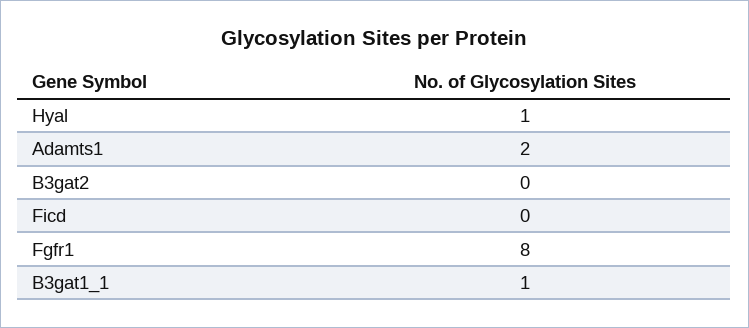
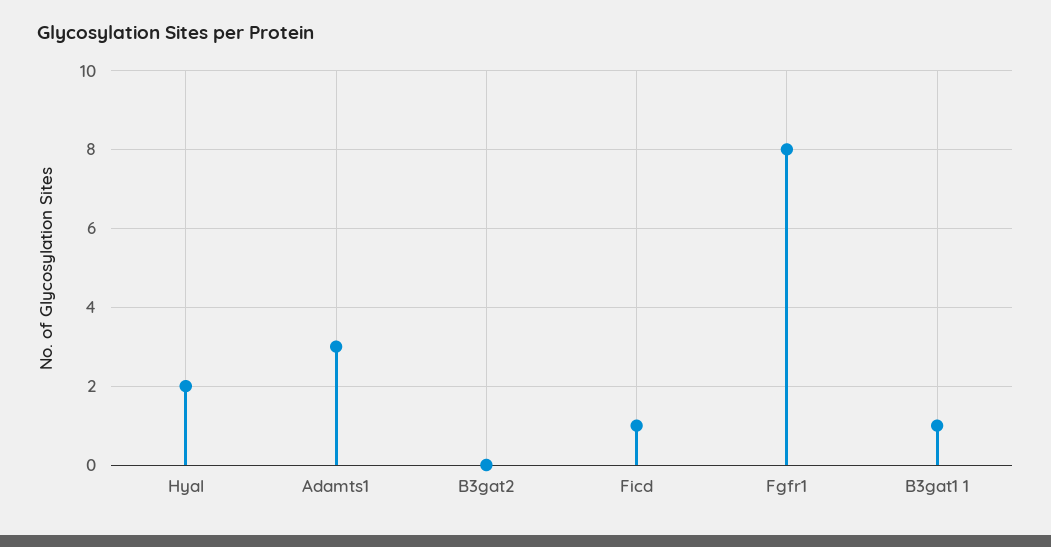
  {
-   "Hyal": 1,
+   "Hyal": 2,
-   "Adamts1": 2,
+   "Adamts1": 3,
    "B3gat2": 0,
-   "Ficd": 0,
+   "Ficd": 1,
    "Fgfr1": 8,
    "B3gat1_1": 1
  }

